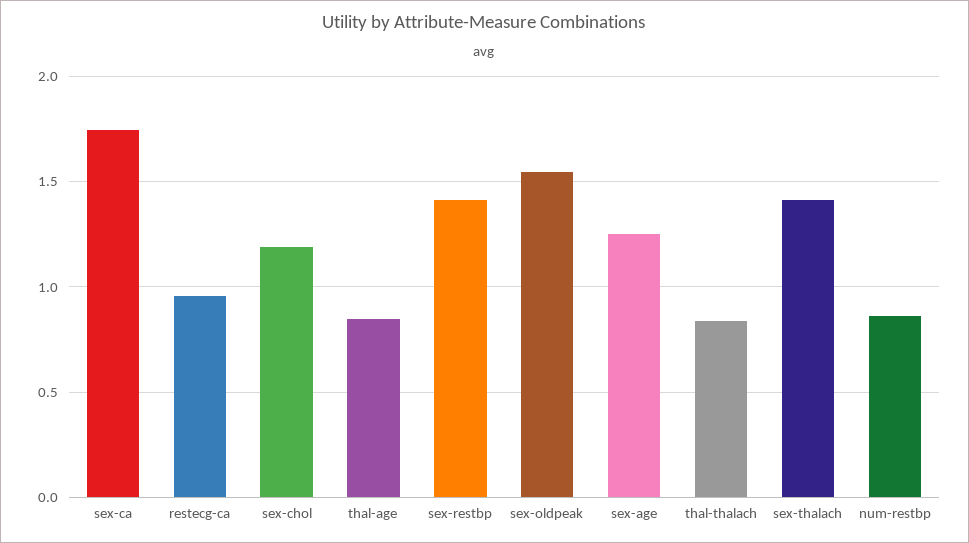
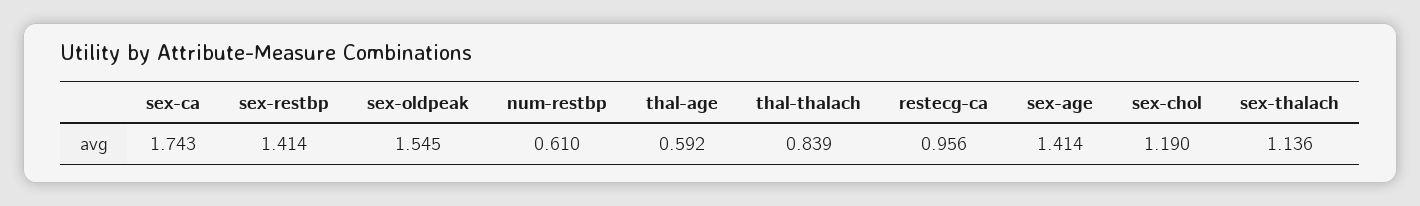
  {
    "sex-ca": 1.743,
    "restecg-ca": 0.956,
    "sex-chol": 1.19,
-   "thal-age": 0.85,
+   "thal-age": 0.592,
    "sex-restbp": 1.414,
    "sex-oldpeak": 1.545,
-   "sex-age": 1.25,
+   "sex-age": 1.414,
    "thal-thalach": 0.839,
-   "sex-thalach": 1.4,
+   "sex-thalach": 1.136,
-   "num-restbp": 0.85
+   "num-restbp": 0.61
  }

